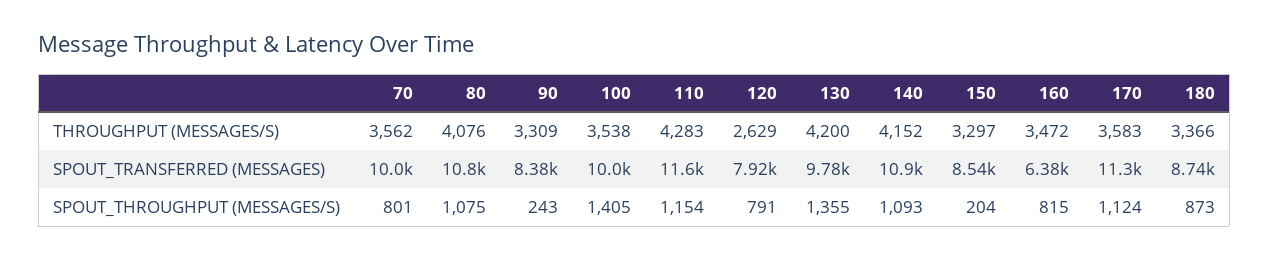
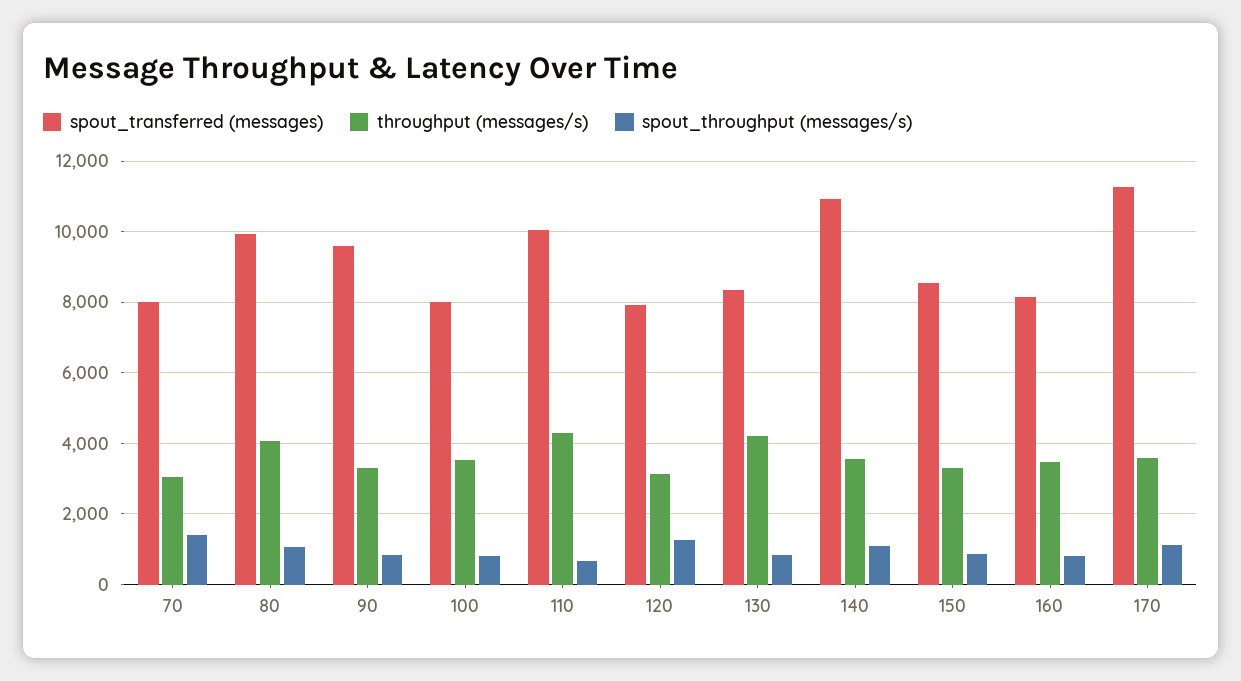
  {
    "THROUGHPUT (MESSAGES/S)": {
-     "70": 3562,
+     "70": 3000,
      "80": 4076,
      "90": 3309,
      "100": 3538,
      "110": 4283,
-     "120": 2629,
+     "120": 3200,
      "130": 4200,
-     "140": 4152,
+     "140": 3600,
      "150": 3297,
      "160": 3472,
-     "170": 3583,
+     "170": 3583
-     "180": 3366
    },
    "SPOUT_TRANSFERRED (MESSAGES)": {
-     "70": 10000,
+     "70": 8000,
-     "80": 10800,
+     "80": 10000,
-     "90": 8380,
+     "90": 9600,
-     "100": 10000,
+     "100": 8000,
-     "110": 11600,
+     "110": 10000,
      "120": 7920,
-     "130": 9780,
+     "130": 8400,
      "140": 10900,
      "150": 8540,
-     "160": 6380,
+     "160": 8200,
-     "170": 11300,
+     "170": 11300
-     "180": 8740
    },
    "SPOUT_THROUGHPUT (MESSAGES/S)": {
-     "70": 801,
+     "70": 1400,
      "80": 1075,
-     "90": 243,
+     "90": 800,
-     "100": 1405,
+     "100": 800,
-     "110": 1154,
+     "110": 600,
-     "120": 791,
+     "120": 1200,
-     "130": 1355,
+     "130": 800,
      "140": 1093,
-     "150": 204,
+     "150": 800,
      "160": 815,
-     "170": 1124,
+     "170": 1124
-     "180": 873
    }
  }

